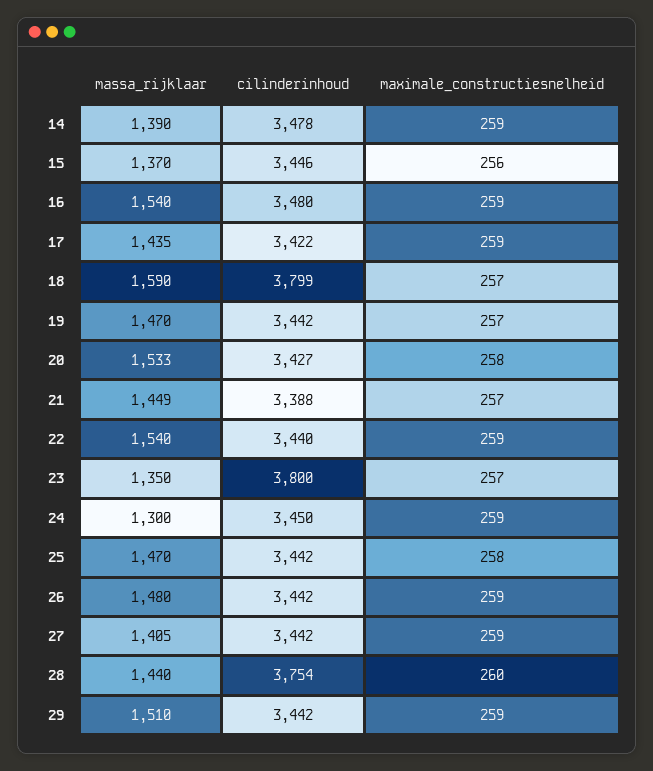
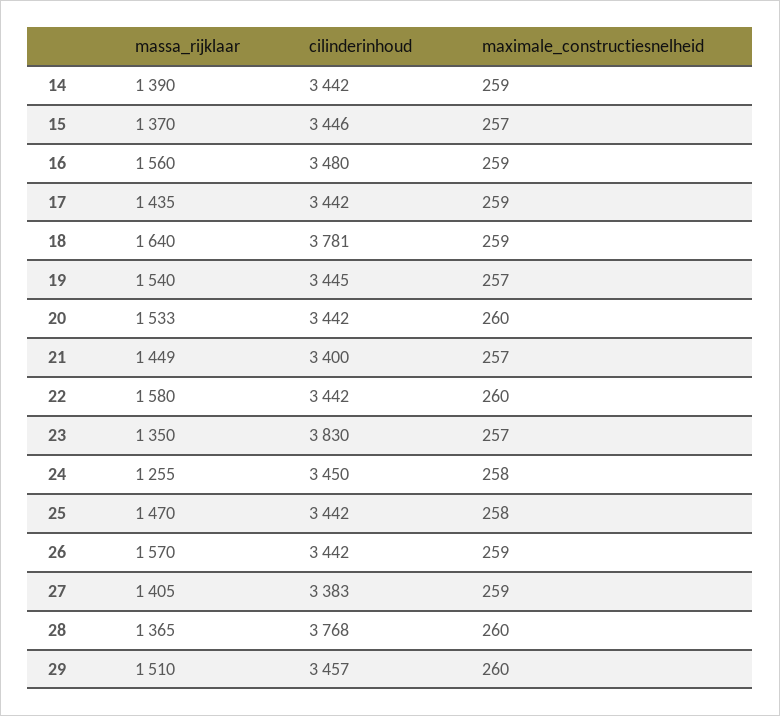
  {
    "massa_rijklaar": {
      "14": 1390,
      "15": 1370,
-     "16": 1540,
+     "16": 1560,
      "17": 1435,
-     "18": 1590,
+     "18": 1640,
-     "19": 1470,
+     "19": 1540,
      "20": 1533,
      "21": 1449,
-     "22": 1540,
+     "22": 1580,
      "23": 1350,
-     "24": 1300,
+     "24": 1255,
      "25": 1470,
-     "26": 1480,
+     "26": 1570,
      "27": 1405,
-     "28": 1440,
+     "28": 1365,
      "29": 1510
    },
    "cilinderinhoud": {
-     "14": 3478,
+     "14": 3442,
      "15": 3446,
      "16": 3480,
-     "17": 3422,
+     "17": 3442,
-     "18": 3799,
+     "18": 3781,
-     "19": 3442,
+     "19": 3445,
-     "20": 3427,
+     "20": 3442,
-     "21": 3388,
+     "21": 3400,
-     "22": 3440,
+     "22": 3442,
-     "23": 3800,
+     "23": 3830,
      "24": 3450,
      "25": 3442,
      "26": 3442,
-     "27": 3442,
+     "27": 3383,
-     "28": 3754,
+     "28": 3768,
-     "29": 3442
+     "29": 3457
    },
    "maximale_constructiesnelheid": {
      "14": 259,
-     "15": 256,
+     "15": 257,
      "16": 259,
      "17": 259,
-     "18": 257,
+     "18": 259,
      "19": 257,
-     "20": 258,
+     "20": 260,
      "21": 257,
-     "22": 259,
+     "22": 260,
      "23": 257,
-     "24": 259,
+     "24": 258,
      "25": 258,
      "26": 259,
      "27": 259,
      "28": 260,
-     "29": 259
+     "29": 260
    }
  }

